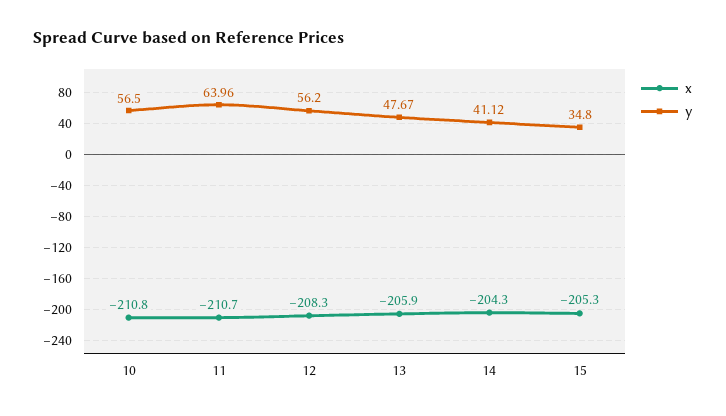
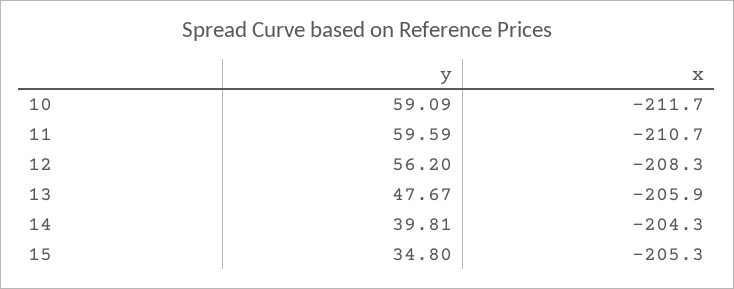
  {
    "x": {
-     "10": -210.8,
+     "10": -211.7,
      "11": -210.7,
      "12": -208.3,
      "13": -205.9,
      "14": -204.3,
      "15": -205.3
    },
    "y": {
-     "10": 56.5,
+     "10": 59.09,
-     "11": 63.96,
+     "11": 59.59,
      "12": 56.2,
      "13": 47.67,
-     "14": 41.12,
+     "14": 39.81,
      "15": 34.8
    }
  }

